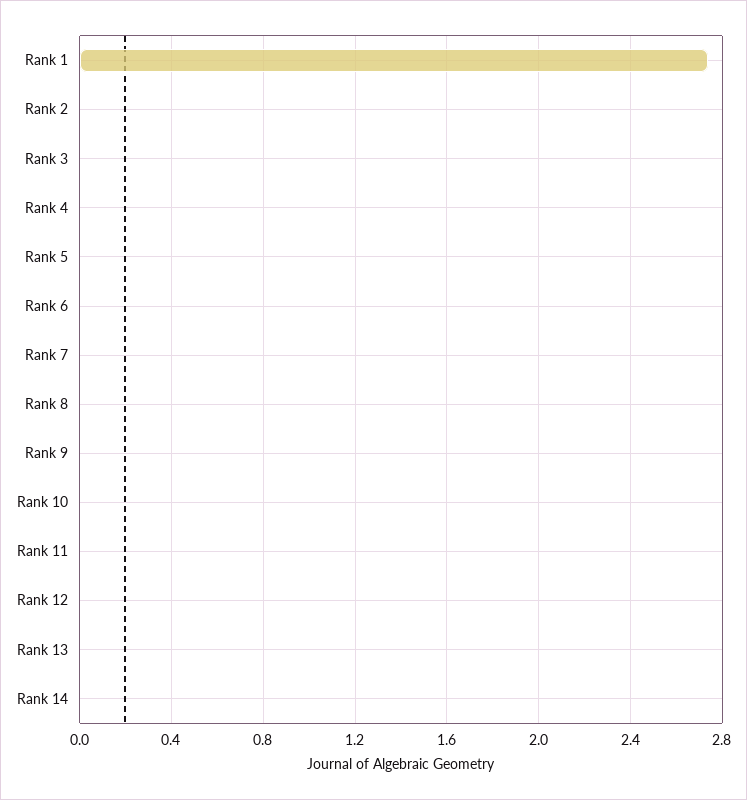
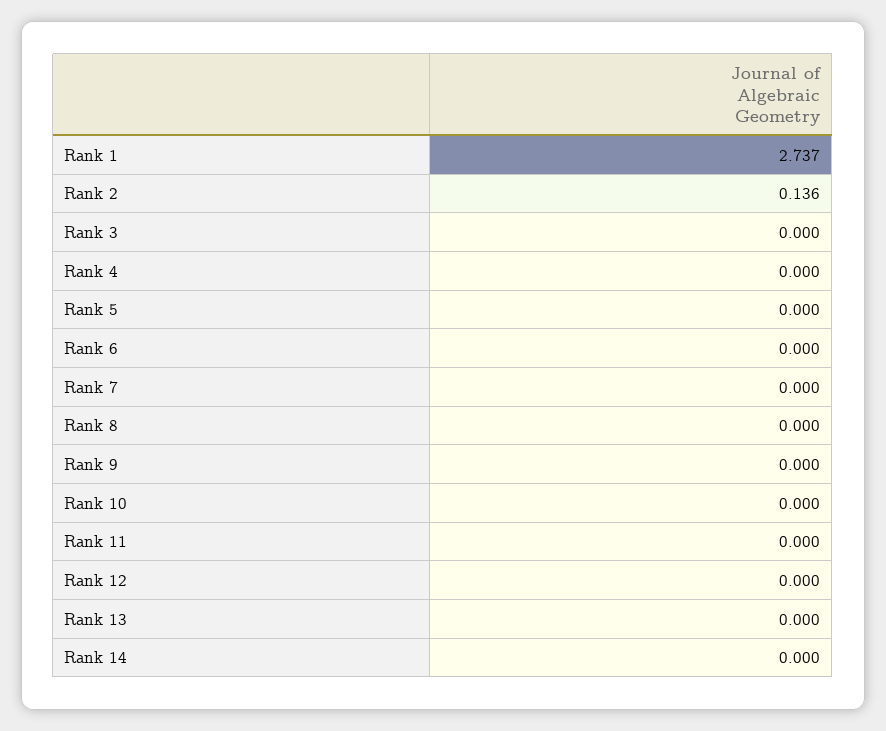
  {
    "Rank 1": 2.737,
-   "Rank 2": 0,
+   "Rank 2": 0.136,
    "Rank 3": 0,
    "Rank 4": 0,
    "Rank 5": 0,
    "Rank 6": 0,
    "Rank 7": 0,
    "Rank 8": 0,
    "Rank 9": 0,
    "Rank 10": 0,
    "Rank 11": 0,
    "Rank 12": 0,
    "Rank 13": 0,
    "Rank 14": 0
  }

